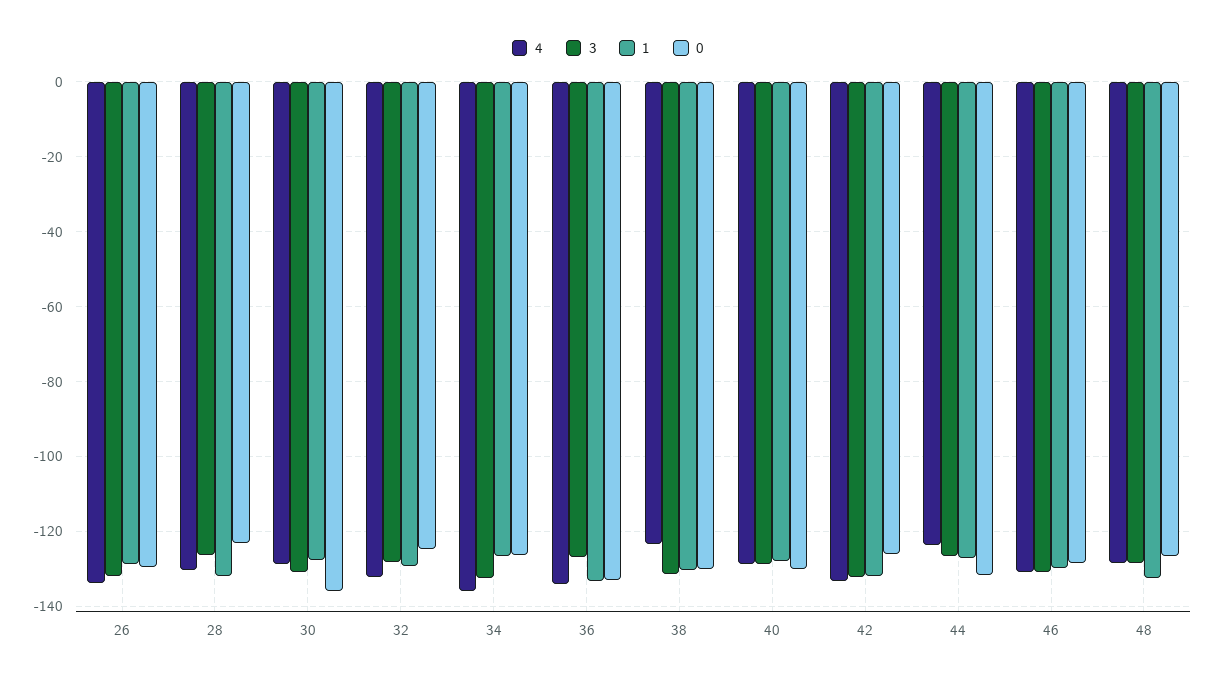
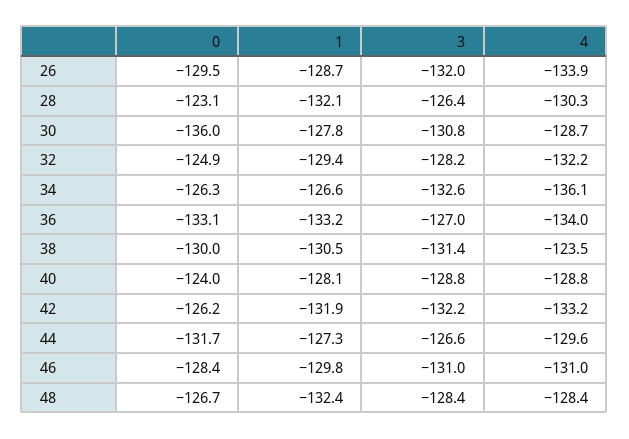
  {
    "4": {
      "26": -133.9,
      "28": -130.3,
      "30": -128.7,
      "32": -132.2,
      "34": -136.1,
      "36": -134,
      "38": -123.5,
      "40": -128.8,
      "42": -133.2,
-     "44": -124,
+     "44": -129.6,
      "46": -131,
      "48": -128.4
    },
    "3": {
      "26": -132,
      "28": -126.4,
      "30": -130.8,
      "32": -128.2,
      "34": -132.6,
      "36": -127,
      "38": -131.4,
      "40": -128.8,
      "42": -132.2,
      "44": -126.6,
      "46": -131,
      "48": -128.4
    },
    "1": {
      "26": -128.7,
      "28": -132.1,
      "30": -127.8,
      "32": -129.4,
      "34": -126.6,
      "36": -133.2,
      "38": -130.5,
      "40": -128.1,
      "42": -131.9,
      "44": -127.3,
      "46": -129.8,
      "48": -132.4
    },
    "0": {
      "26": -129.5,
      "28": -123.1,
      "30": -136,
      "32": -124.9,
      "34": -126.3,
      "36": -133.1,
      "38": -130,
-     "40": -130,
+     "40": -124,
      "42": -126.2,
      "44": -131.7,
      "46": -128.4,
      "48": -126.7
    }
  }

